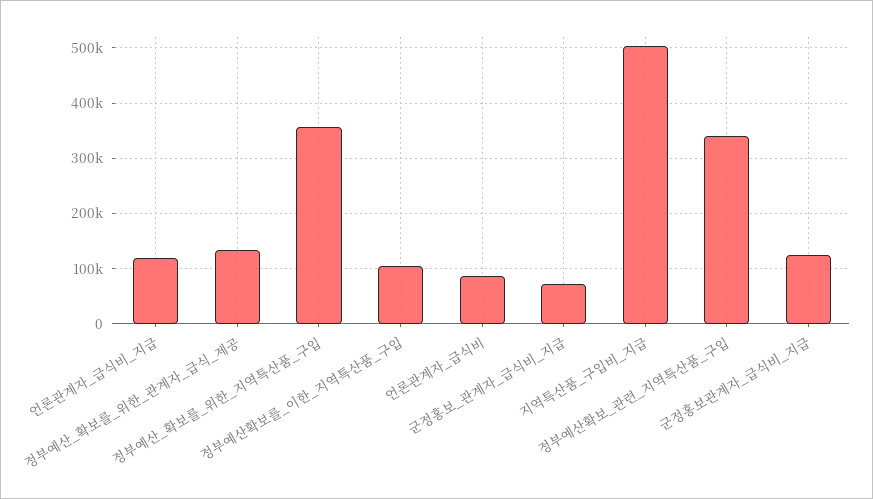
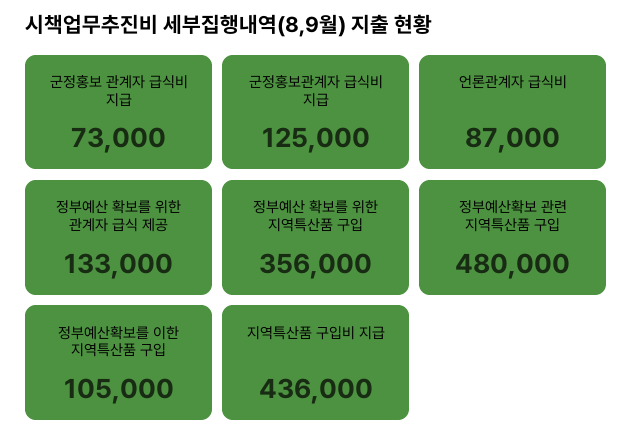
  {
-   "언론관계자_급식비_지급": 120000,
    "정부예산_확보를_위한_관계자_급식_제공": 133000,
    "정부예산_확보를_위한_지역특산품_구입": 356000,
    "정부예산확보를_이한_지역특산품_구입": 105000,
    "언론관계자_급식비": 87000,
    "군정홍보_관계자_급식비_지급": 73000,
-   "지역특산품_구입비_지급": 500000,
+   "지역특산품_구입비_지급": 436000,
-   "정부예산확보_관련_지역특산품_구입": 340000,
+   "정부예산확보_관련_지역특산품_구입": 480000,
    "군정홍보관계자_급식비_지급": 125000
  }

